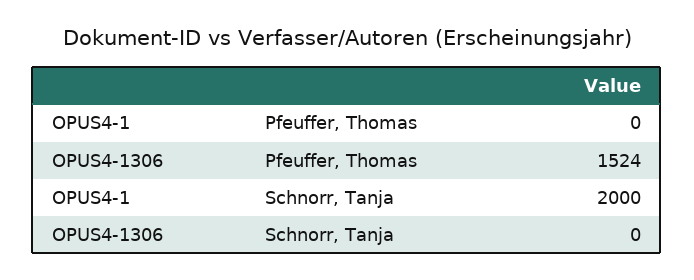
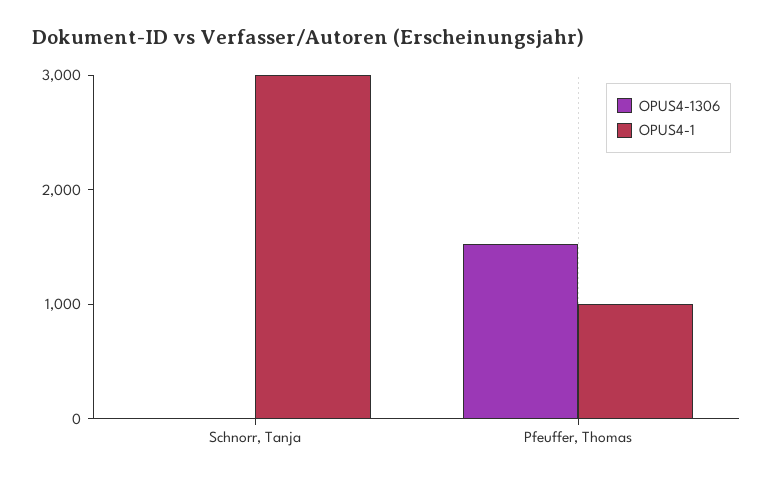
  {
    "OPUS4-1": {
-     "Pfeuffer, Thomas": 0,
+     "Pfeuffer, Thomas": 1000,
-     "Schnorr, Tanja": 2000
+     "Schnorr, Tanja": 3000
    },
    "OPUS4-1306": {
      "Pfeuffer, Thomas": 1524,
      "Schnorr, Tanja": 0
    }
  }

